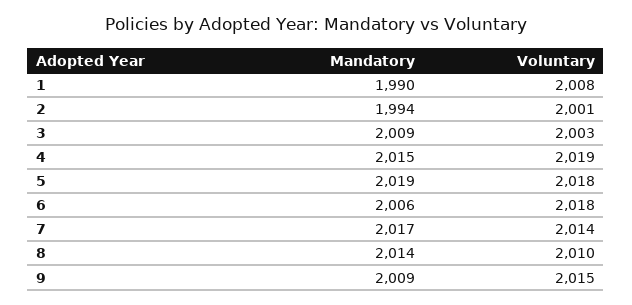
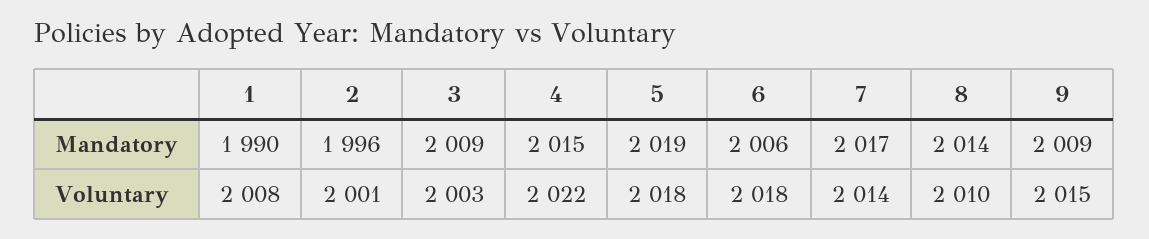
  {
    "Mandatory": {
      "1": 1990,
-     "2": 1994,
+     "2": 1996,
      "3": 2009,
      "4": 2015,
      "5": 2019,
      "6": 2006,
      "7": 2017,
      "8": 2014,
      "9": 2009
    },
    "Voluntary": {
      "1": 2008,
      "2": 2001,
      "3": 2003,
-     "4": 2019,
+     "4": 2022,
      "5": 2018,
      "6": 2018,
      "7": 2014,
      "8": 2010,
      "9": 2015
    }
  }

